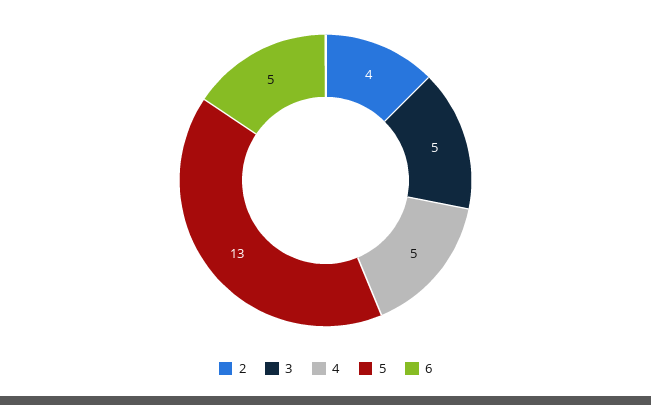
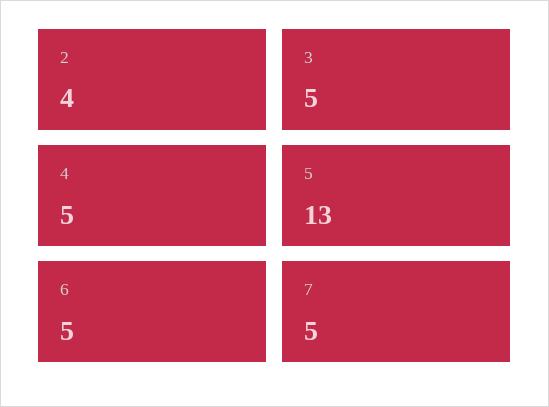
  {
    "2": 4,
    "3": 5,
    "4": 5,
    "5": 13,
-   "6": 5
+   "6": 5,
+   "7": 5
  }

